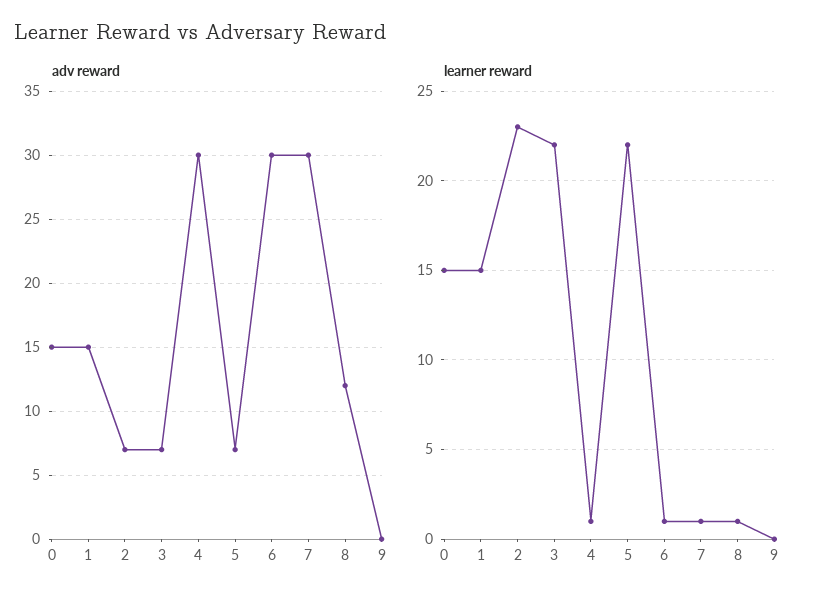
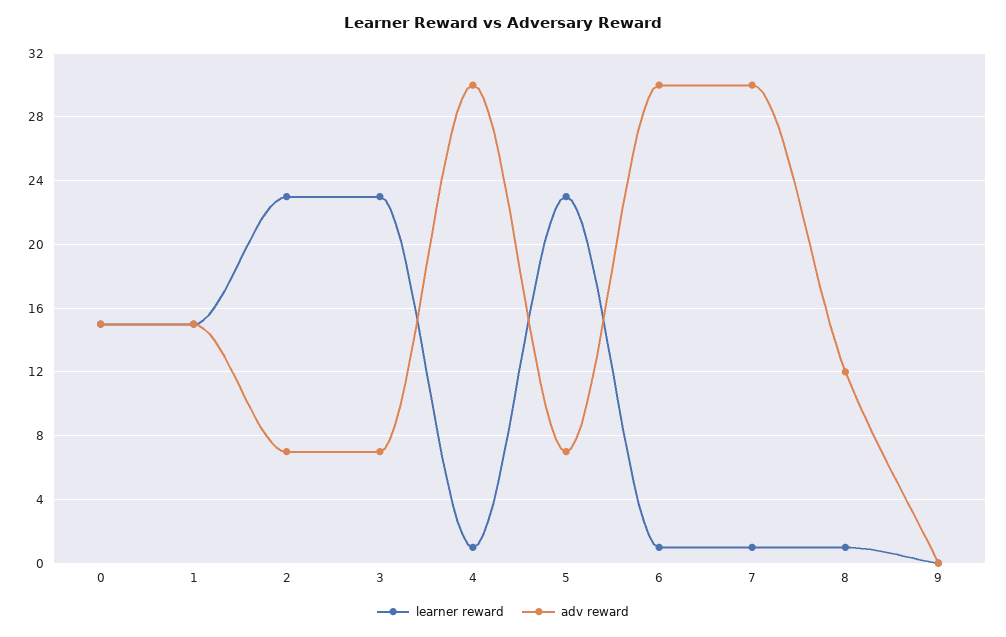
  {
    "adv reward": {
      "0": 15,
      "1": 15,
      "2": 7,
      "3": 7,
      "4": 30,
      "5": 7,
      "6": 30,
      "7": 30,
      "8": 12,
      "9": 0
    },
    "learner reward": {
      "0": 15,
      "1": 15,
      "2": 23,
-     "3": 22,
+     "3": 23,
      "4": 1,
-     "5": 22,
+     "5": 23,
      "6": 1,
      "7": 1,
      "8": 1,
      "9": 0
    }
  }

